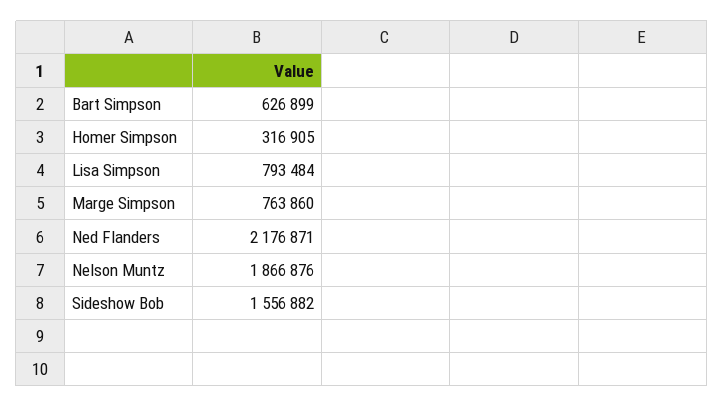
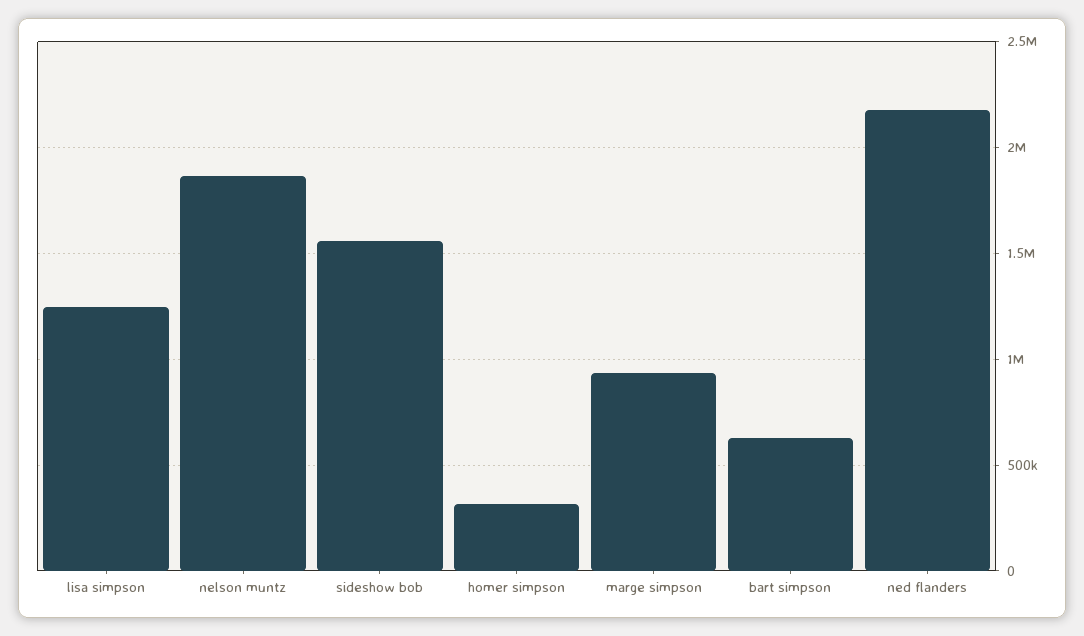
  {
    "Bart Simpson": 626899,
    "Homer Simpson": 316905,
-   "Lisa Simpson": 793484,
+   "Lisa Simpson": 1250000,
-   "Marge Simpson": 763860,
+   "Marge Simpson": 950000,
    "Ned Flanders": 2176871,
    "Nelson Muntz": 1866876,
    "Sideshow Bob": 1556882
  }

